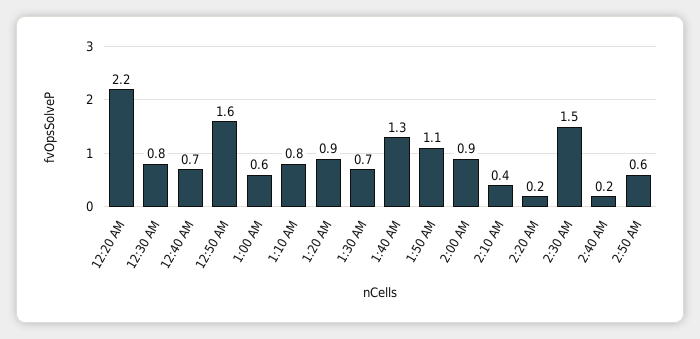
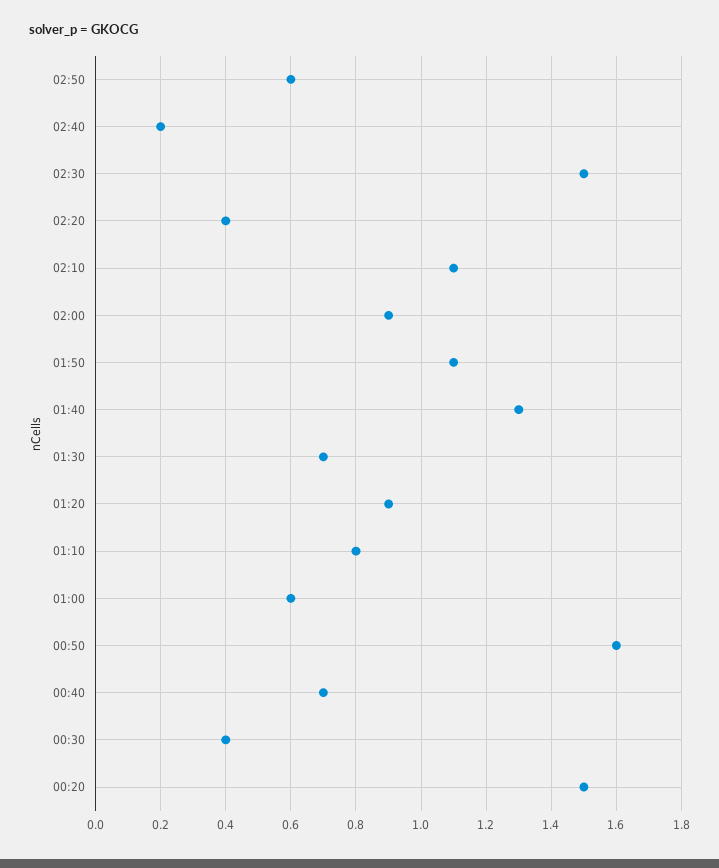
  {
-   "12:20 AM": 2.2,
+   "12:20 AM": 1.5,
-   "12:30 AM": 0.8,
+   "12:30 AM": 0.4,
    "12:40 AM": 0.7,
    "12:50 AM": 1.6,
    "1:00 AM": 0.6,
    "1:10 AM": 0.8,
    "1:20 AM": 0.9,
    "1:30 AM": 0.7,
    "1:40 AM": 1.3,
    "1:50 AM": 1.1,
    "2:00 AM": 0.9,
-   "2:10 AM": 0.4,
+   "2:10 AM": 1.1,
-   "2:20 AM": 0.2,
+   "2:20 AM": 0.4,
    "2:30 AM": 1.5,
    "2:40 AM": 0.2,
    "2:50 AM": 0.6
  }

